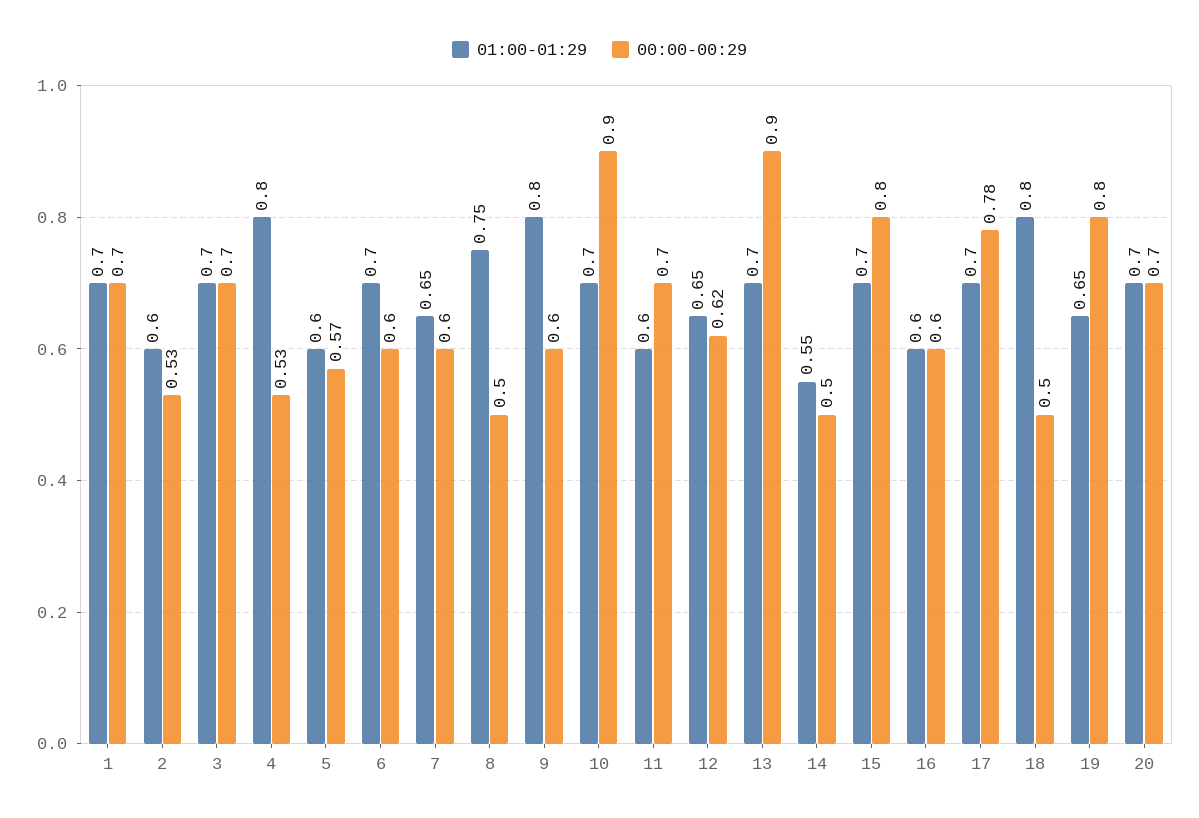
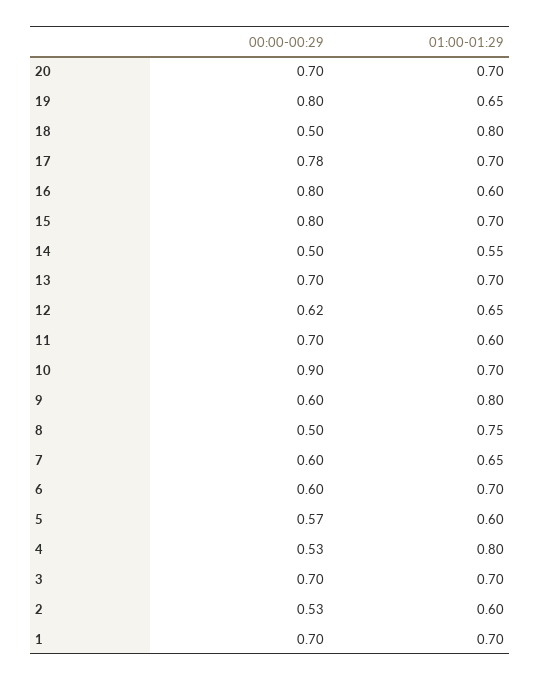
  {
    "01:00-01:29": {
      "1": 0.7,
      "2": 0.6,
      "3": 0.7,
      "4": 0.8,
      "5": 0.6,
      "6": 0.7,
      "7": 0.65,
      "8": 0.75,
      "9": 0.8,
      "10": 0.7,
      "11": 0.6,
      "12": 0.65,
      "13": 0.7,
      "14": 0.55,
      "15": 0.7,
      "16": 0.6,
      "17": 0.7,
      "18": 0.8,
      "19": 0.65,
      "20": 0.7
    },
    "00:00-00:29": {
      "1": 0.7,
      "2": 0.53,
      "3": 0.7,
      "4": 0.53,
      "5": 0.57,
      "6": 0.6,
      "7": 0.6,
      "8": 0.5,
      "9": 0.6,
      "10": 0.9,
      "11": 0.7,
      "12": 0.62,
-     "13": 0.9,
+     "13": 0.7,
      "14": 0.5,
      "15": 0.8,
-     "16": 0.6,
+     "16": 0.8,
      "17": 0.78,
      "18": 0.5,
      "19": 0.8,
      "20": 0.7
    }
  }

